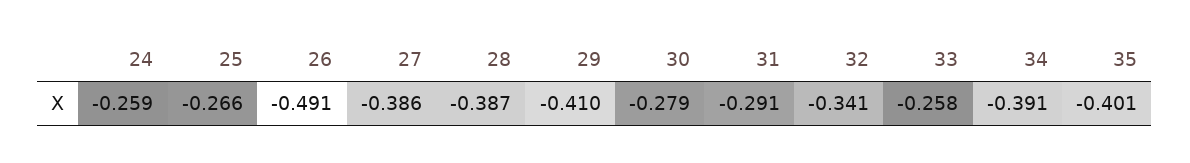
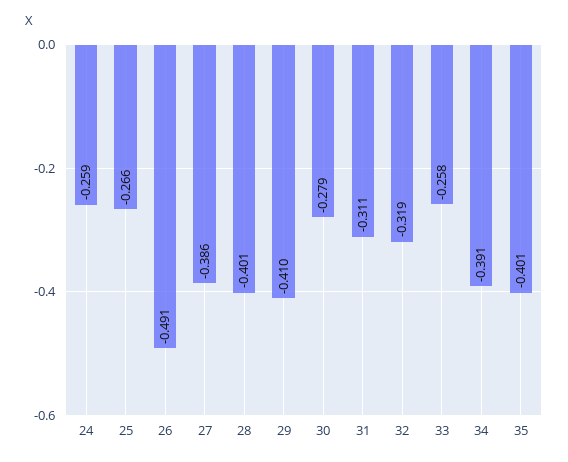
  {
    "24": -0.259,
    "25": -0.266,
    "26": -0.491,
    "27": -0.386,
-   "28": -0.387,
+   "28": -0.401,
    "29": -0.41,
    "30": -0.279,
-   "31": -0.291,
+   "31": -0.311,
-   "32": -0.341,
+   "32": -0.319,
    "33": -0.258,
    "34": -0.391,
    "35": -0.401
  }

